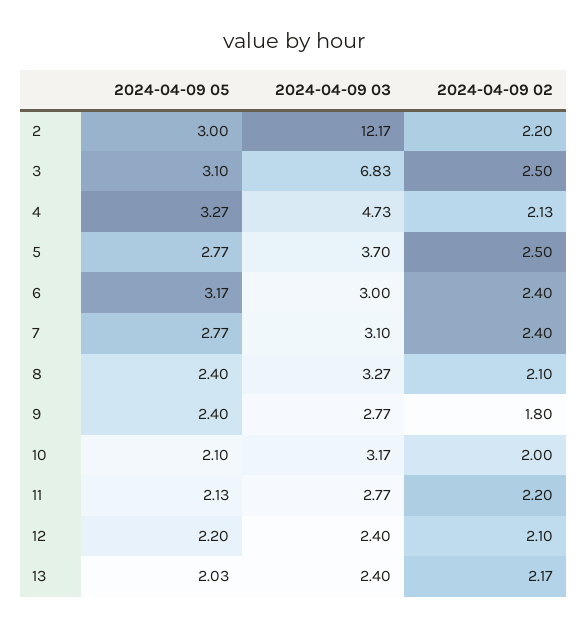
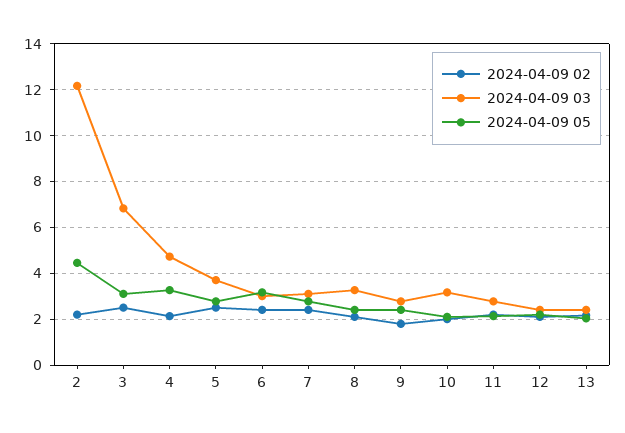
  {
    "2024-04-09 05": {
-     "2": 3,
+     "2": 4.5,
      "3": 3.1,
      "4": 3.27,
      "5": 2.77,
      "6": 3.17,
      "7": 2.77,
      "8": 2.4,
      "9": 2.4,
      "10": 2.1,
      "11": 2.13,
      "12": 2.2,
      "13": 2.03
    },
    "2024-04-09 03": {
      "2": 12.17,
      "3": 6.83,
      "4": 4.73,
      "5": 3.7,
      "6": 3,
      "7": 3.1,
      "8": 3.27,
      "9": 2.77,
      "10": 3.17,
      "11": 2.77,
      "12": 2.4,
      "13": 2.4
    },
    "2024-04-09 02": {
      "2": 2.2,
      "3": 2.5,
      "4": 2.13,
      "5": 2.5,
      "6": 2.4,
      "7": 2.4,
      "8": 2.1,
      "9": 1.8,
      "10": 2,
      "11": 2.2,
      "12": 2.1,
      "13": 2.17
    }
  }

